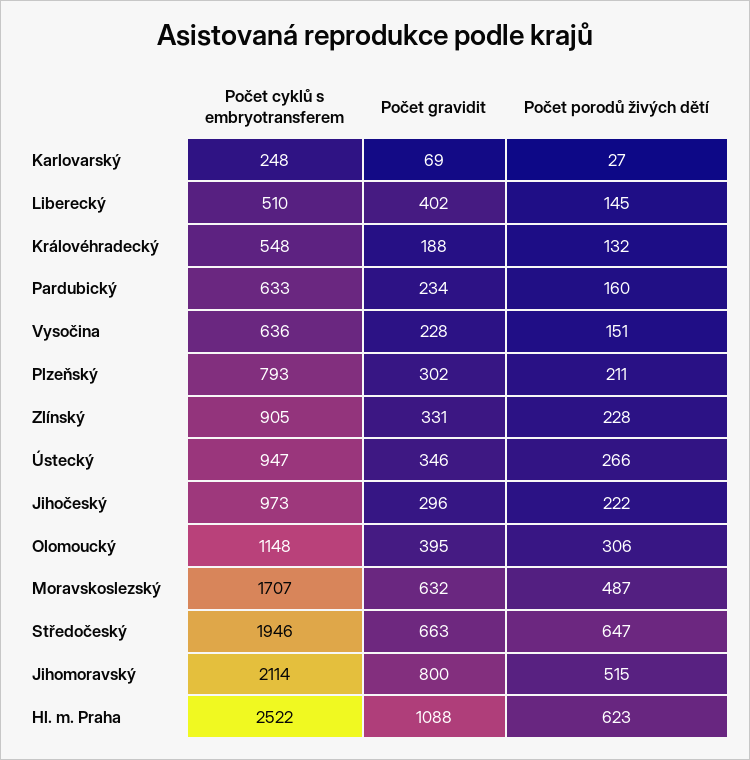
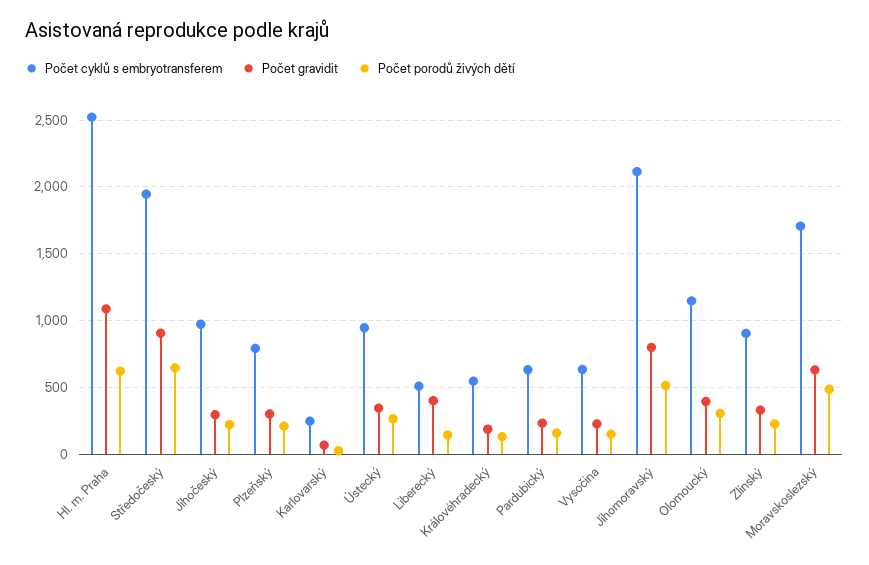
  {
    "Počet cyklů s embryotransferem": {
      "Karlovarský": 248,
      "Liberecký": 510,
      "Královéhradecký": 548,
      "Pardubický": 633,
      "Vysočina": 636,
      "Plzeňský": 793,
      "Zlínský": 905,
      "Ústecký": 947,
      "Jihočeský": 973,
      "Olomoucký": 1148,
      "Moravskoslezský": 1707,
      "Středočeský": 1946,
      "Jihomoravský": 2114,
      "Hl. m. Praha": 2522
    },
    "Počet gravidit": {
      "Karlovarský": 69,
      "Liberecký": 402,
      "Královéhradecký": 188,
      "Pardubický": 234,
      "Vysočina": 228,
      "Plzeňský": 302,
      "Zlínský": 331,
      "Ústecký": 346,
      "Jihočeský": 296,
      "Olomoucký": 395,
      "Moravskoslezský": 632,
-     "Středočeský": 663,
+     "Středočeský": 900,
      "Jihomoravský": 800,
      "Hl. m. Praha": 1088
    },
    "Počet porodů živých dětí": {
      "Karlovarský": 27,
      "Liberecký": 145,
      "Královéhradecký": 132,
      "Pardubický": 160,
      "Vysočina": 151,
      "Plzeňský": 211,
      "Zlínský": 228,
      "Ústecký": 266,
      "Jihočeský": 222,
      "Olomoucký": 306,
      "Moravskoslezský": 487,
      "Středočeský": 647,
      "Jihomoravský": 515,
      "Hl. m. Praha": 623
    }
  }

